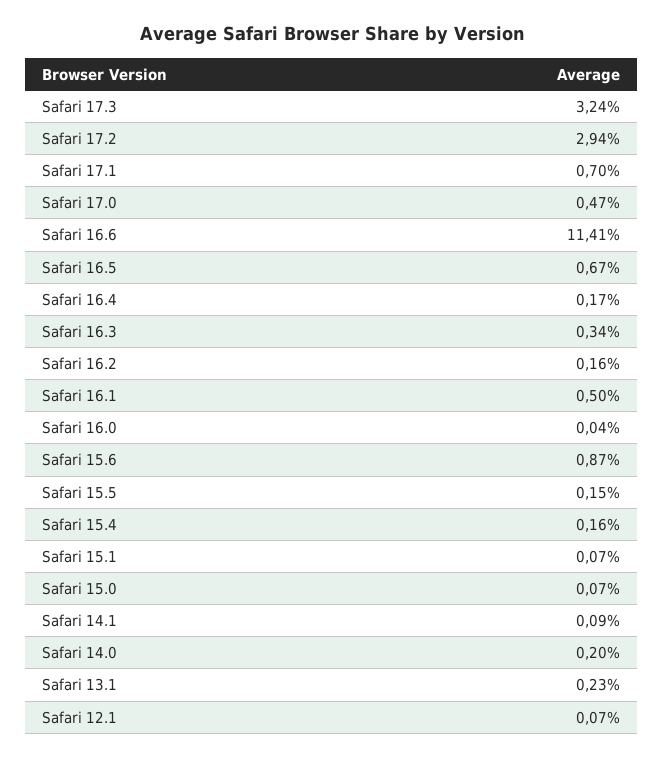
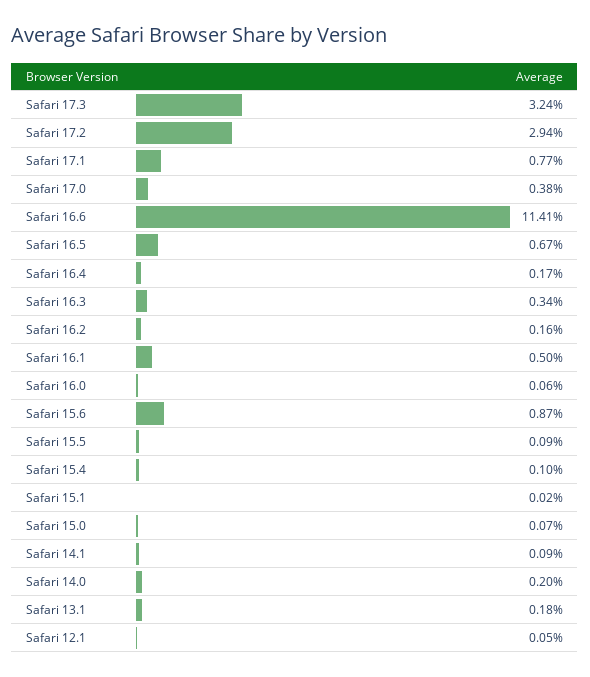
  {
    "Safari 17.3": 3.24,
    "Safari 17.2": 2.94,
-   "Safari 17.1": 0.7,
+   "Safari 17.1": 0.77,
-   "Safari 17.0": 0.47,
+   "Safari 17.0": 0.38,
    "Safari 16.6": 11.41,
    "Safari 16.5": 0.67,
    "Safari 16.4": 0.17,
    "Safari 16.3": 0.34,
    "Safari 16.2": 0.16,
    "Safari 16.1": 0.5,
-   "Safari 16.0": 0.04,
+   "Safari 16.0": 0.06,
    "Safari 15.6": 0.87,
-   "Safari 15.5": 0.15,
+   "Safari 15.5": 0.09,
-   "Safari 15.4": 0.16,
+   "Safari 15.4": 0.1,
-   "Safari 15.1": 0.07,
+   "Safari 15.1": 0.02,
    "Safari 15.0": 0.07,
    "Safari 14.1": 0.09,
    "Safari 14.0": 0.2,
-   "Safari 13.1": 0.23,
+   "Safari 13.1": 0.18,
-   "Safari 12.1": 0.07
+   "Safari 12.1": 0.05
  }

